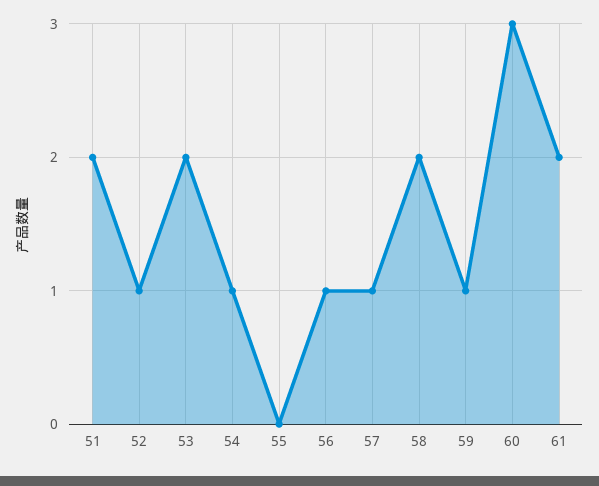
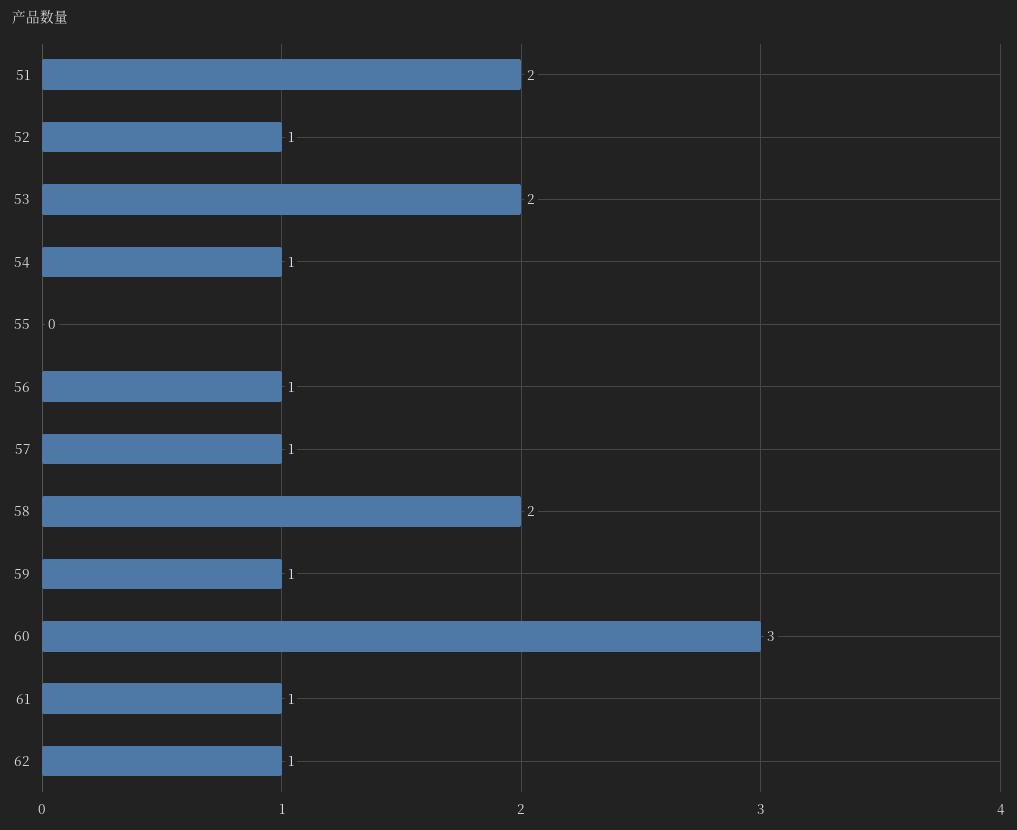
  {
    "51": 2,
    "52": 1,
    "53": 2,
    "54": 1,
    "55": 0,
    "56": 1,
    "57": 1,
    "58": 2,
    "59": 1,
    "60": 3,
-   "61": 2
+   "61": 1,
+   "62": 1
  }

